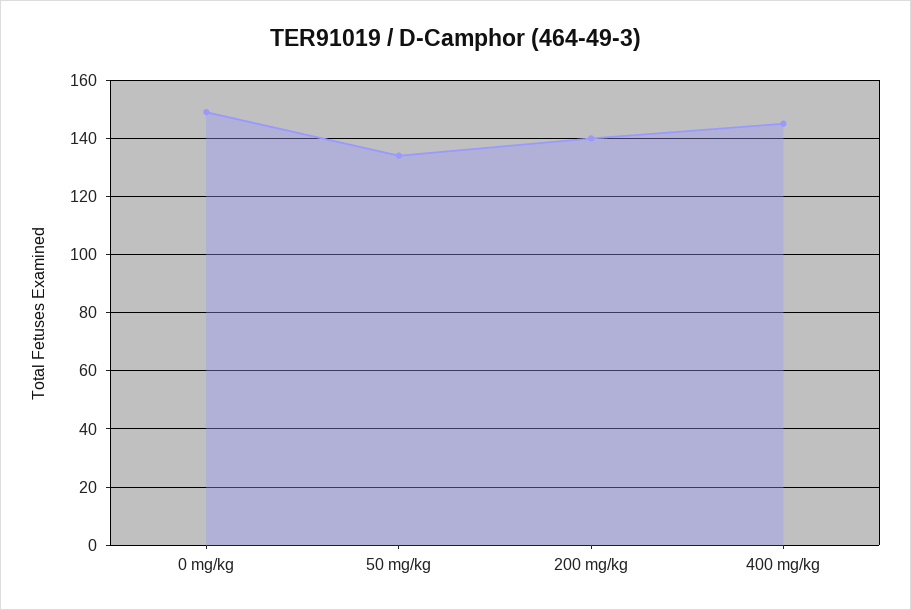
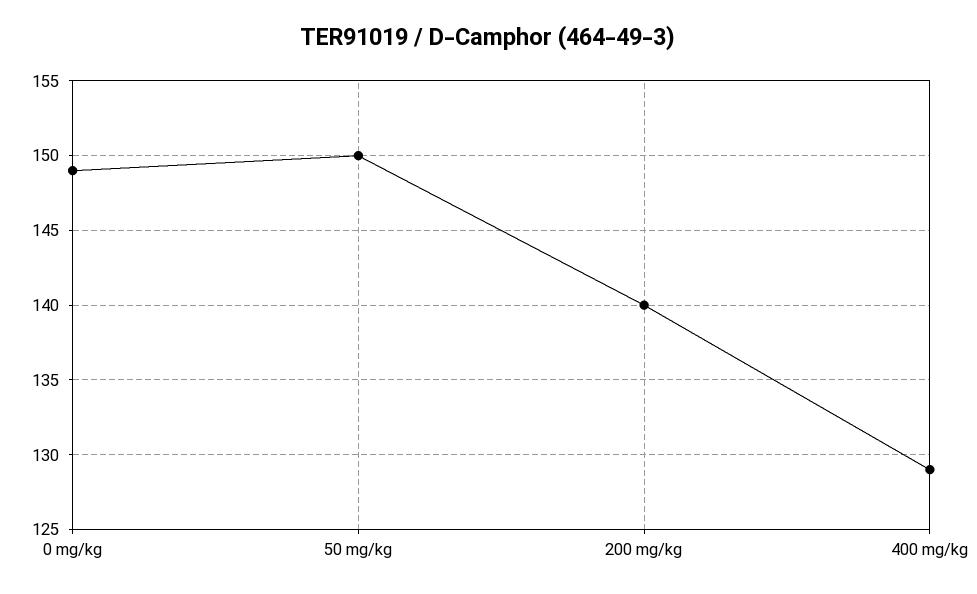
  {
    "0 mg/kg": 149,
-   "50 mg/kg": 135,
+   "50 mg/kg": 150,
    "200 mg/kg": 140,
-   "400 mg/kg": 145
+   "400 mg/kg": 129
  }

